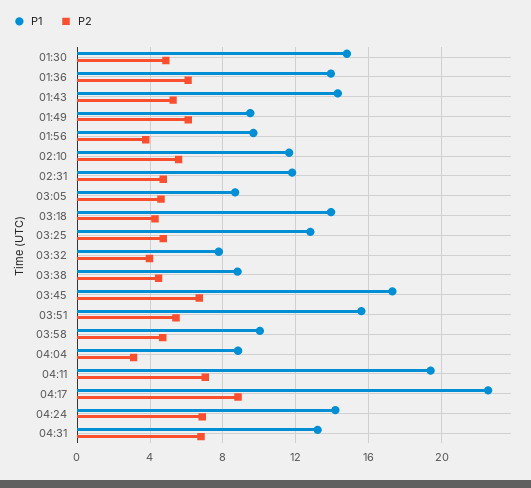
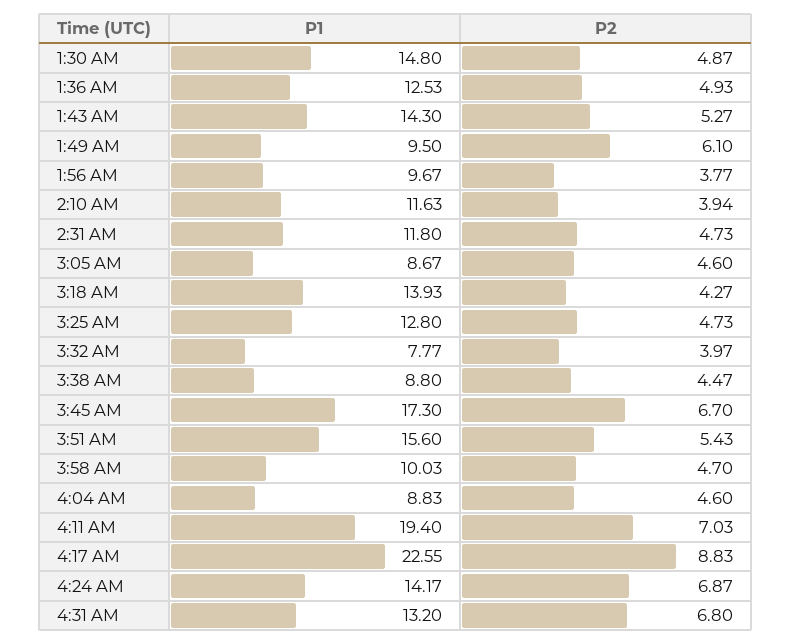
  {
    "P1": {
      "01:30": 14.8,
-     "01:36": 14,
+     "01:36": 12.53,
      "01:43": 14.3,
      "01:49": 9.5,
      "01:56": 9.67,
      "02:10": 11.63,
      "02:31": 11.8,
      "03:05": 8.67,
      "03:18": 13.93,
      "03:25": 12.8,
      "03:32": 7.77,
      "03:38": 8.8,
      "03:45": 17.3,
      "03:51": 15.6,
      "03:58": 10.03,
      "04:04": 8.83,
      "04:11": 19.4,
      "04:17": 22.55,
      "04:24": 14.17,
      "04:31": 13.2
    },
    "P2": {
      "01:30": 4.87,
-     "01:36": 6,
+     "01:36": 4.93,
      "01:43": 5.27,
      "01:49": 6.1,
      "01:56": 3.77,
-     "02:10": 5.5,
+     "02:10": 3.94,
      "02:31": 4.73,
      "03:05": 4.6,
      "03:18": 4.27,
      "03:25": 4.73,
      "03:32": 3.97,
      "03:38": 4.47,
      "03:45": 6.7,
      "03:51": 5.43,
      "03:58": 4.7,
-     "04:04": 3,
+     "04:04": 4.6,
      "04:11": 7.03,
      "04:17": 8.83,
      "04:24": 6.87,
      "04:31": 6.8
    }
  }

